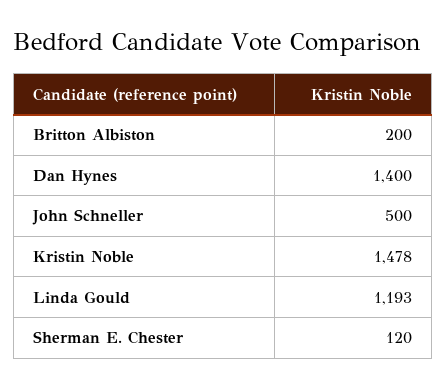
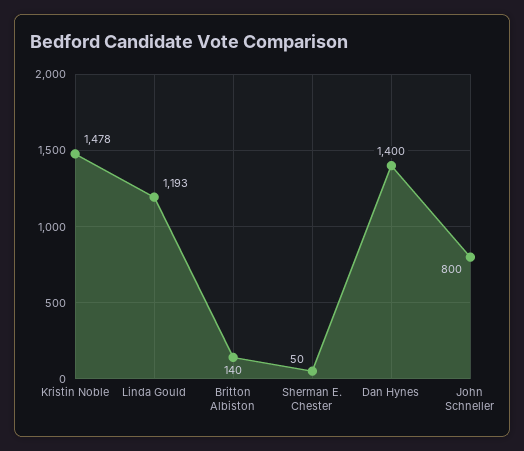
  {
-   "Britton Albiston": 200,
+   "Britton Albiston": 140,
    "Dan Hynes": 1400,
-   "John Schneller": 500,
+   "John Schneller": 800,
    "Kristin Noble": 1478,
    "Linda Gould": 1193,
-   "Sherman E. Chester": 120
+   "Sherman E. Chester": 50
  }

